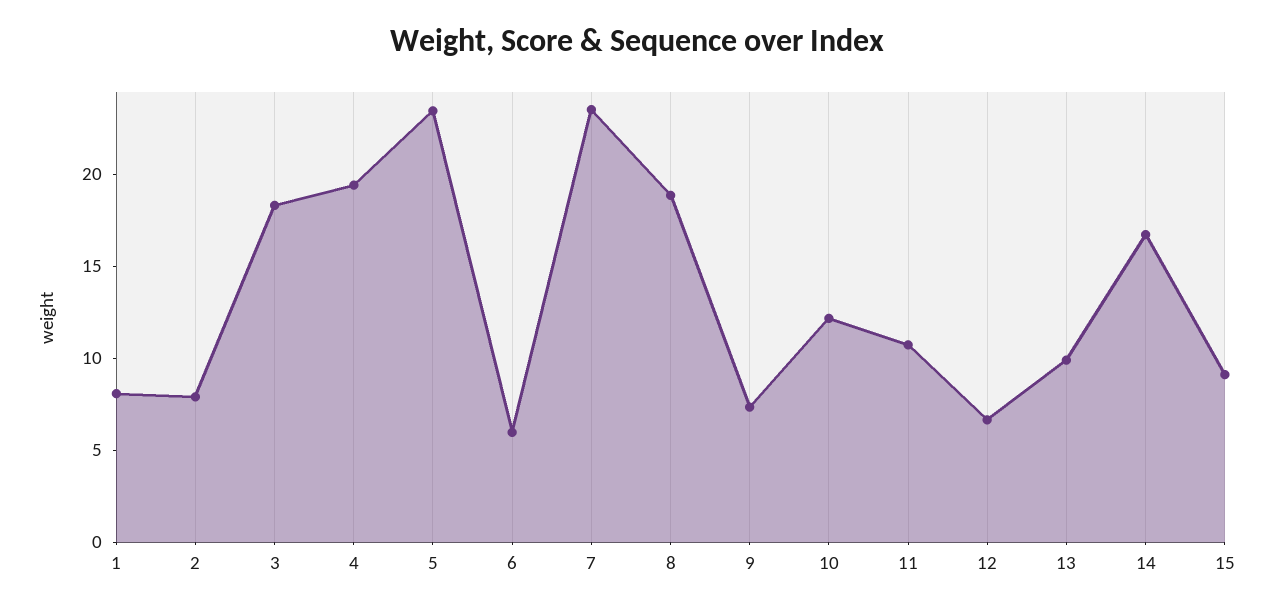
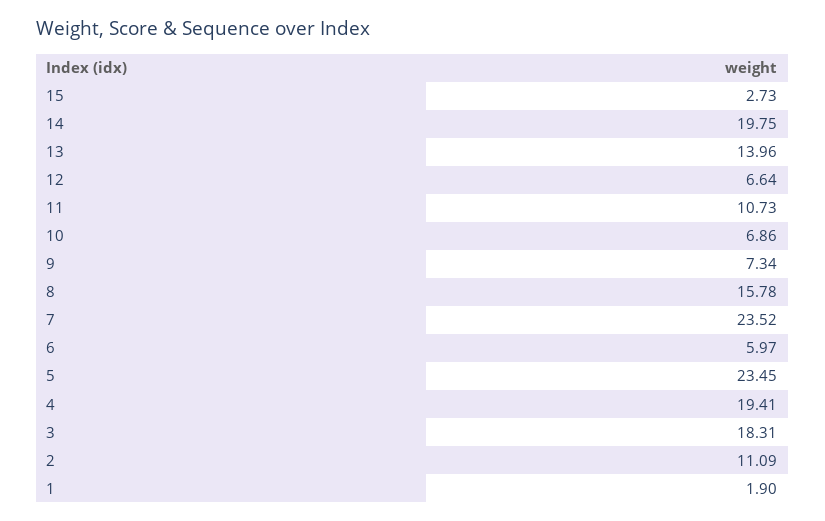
  {
-   "1": 8,
+   "1": 1.9,
-   "2": 8,
+   "2": 11.09,
    "3": 18.31,
    "4": 19.41,
    "5": 23.45,
    "6": 5.97,
    "7": 23.52,
-   "8": 19,
+   "8": 15.78,
    "9": 7.34,
-   "10": 12,
+   "10": 6.86,
    "11": 10.73,
    "12": 6.64,
-   "13": 10,
+   "13": 13.96,
-   "14": 17,
+   "14": 19.75,
-   "15": 9
+   "15": 2.73
  }

